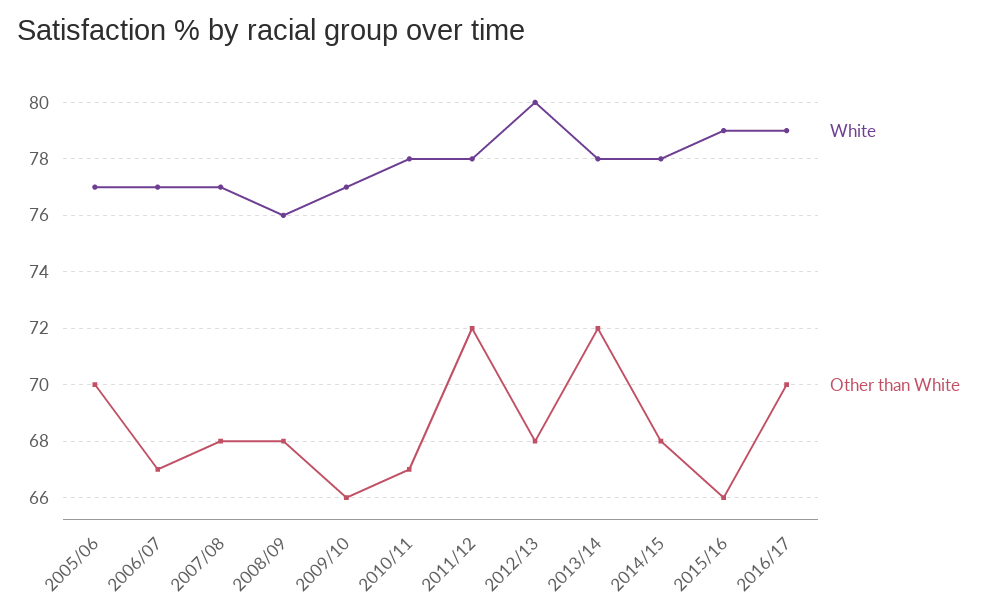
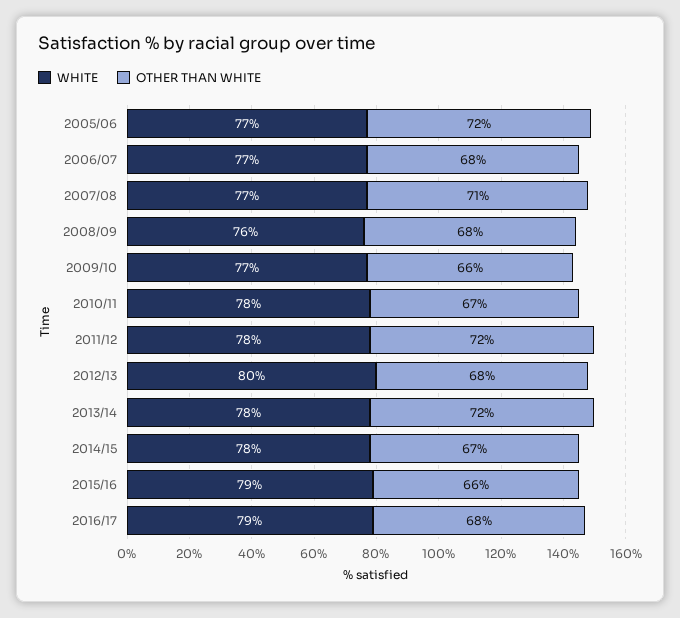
  {
    "White": {
      "2005/06": 77,
      "2006/07": 77,
      "2007/08": 77,
      "2008/09": 76,
      "2009/10": 77,
      "2010/11": 78,
      "2011/12": 78,
      "2012/13": 80,
      "2013/14": 78,
      "2014/15": 78,
      "2015/16": 79,
      "2016/17": 79
    },
    "Other than White": {
-     "2005/06": 70,
+     "2005/06": 72,
-     "2006/07": 67,
+     "2006/07": 68,
-     "2007/08": 68,
+     "2007/08": 71,
      "2008/09": 68,
      "2009/10": 66,
      "2010/11": 67,
      "2011/12": 72,
      "2012/13": 68,
      "2013/14": 72,
-     "2014/15": 68,
+     "2014/15": 67,
      "2015/16": 66,
-     "2016/17": 70
+     "2016/17": 68
    }
  }

